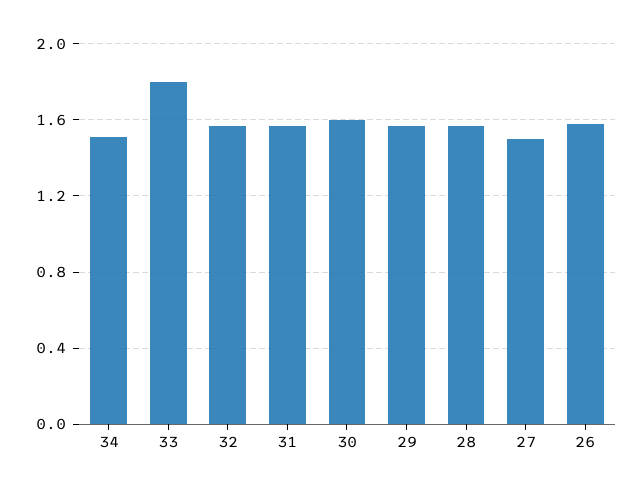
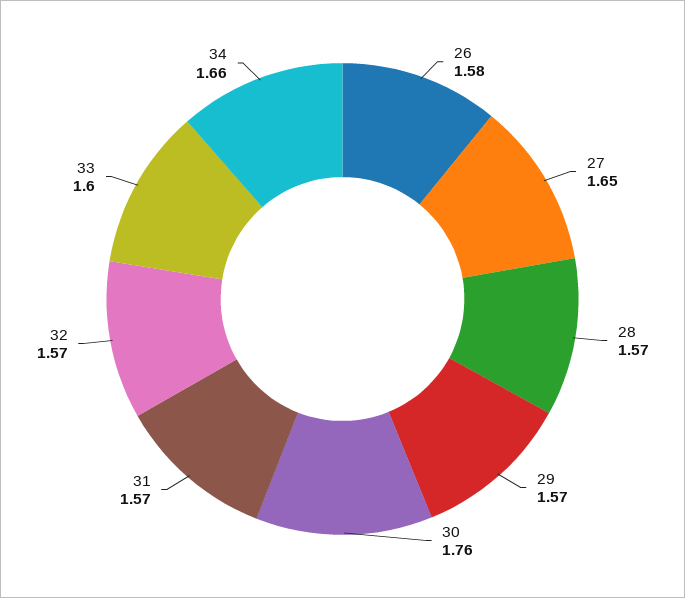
  {
-   "34": 1.5,
+   "34": 1.66,
-   "33": 1.8,
+   "33": 1.6,
    "32": 1.57,
    "31": 1.57,
-   "30": 1.6,
+   "30": 1.76,
    "29": 1.57,
    "28": 1.57,
-   "27": 1.5,
+   "27": 1.65,
    "26": 1.58
  }

